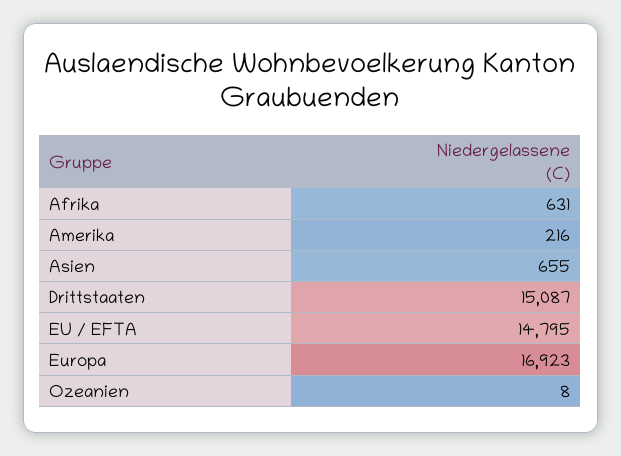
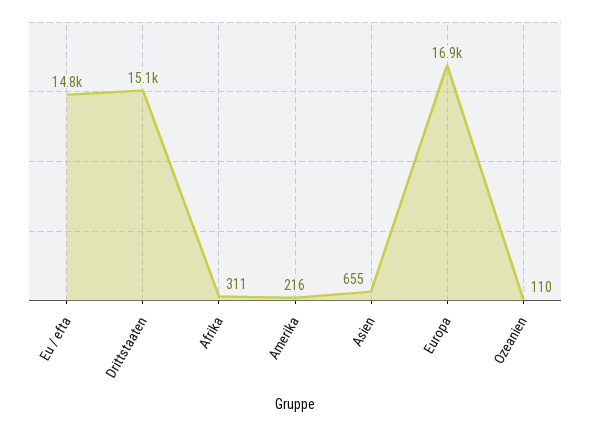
  {
-   "Afrika": 631,
+   "Afrika": 311,
    "Amerika": 216,
    "Asien": 655,
    "Drittstaaten": 15087,
    "EU / EFTA": 14795,
    "Europa": 16923,
-   "Ozeanien": 8
+   "Ozeanien": 110
  }

